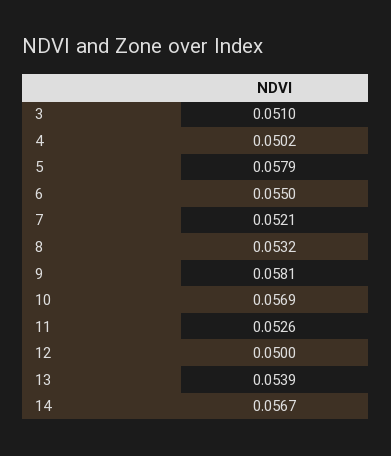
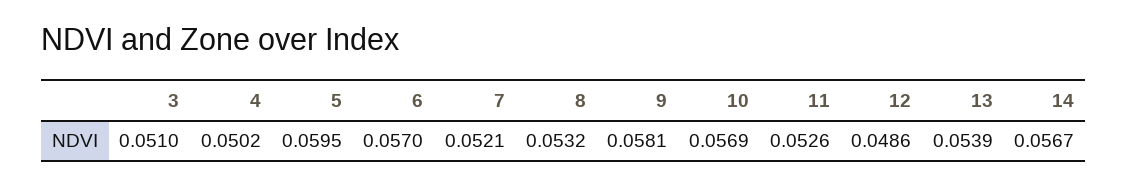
  {
    "3": 0.051,
    "4": 0.0502,
-   "5": 0.0579,
+   "5": 0.0595,
-   "6": 0.055,
+   "6": 0.057,
    "7": 0.0521,
    "8": 0.0532,
    "9": 0.0581,
    "10": 0.0569,
    "11": 0.0526,
-   "12": 0.05,
+   "12": 0.0486,
    "13": 0.0539,
    "14": 0.0567
  }

